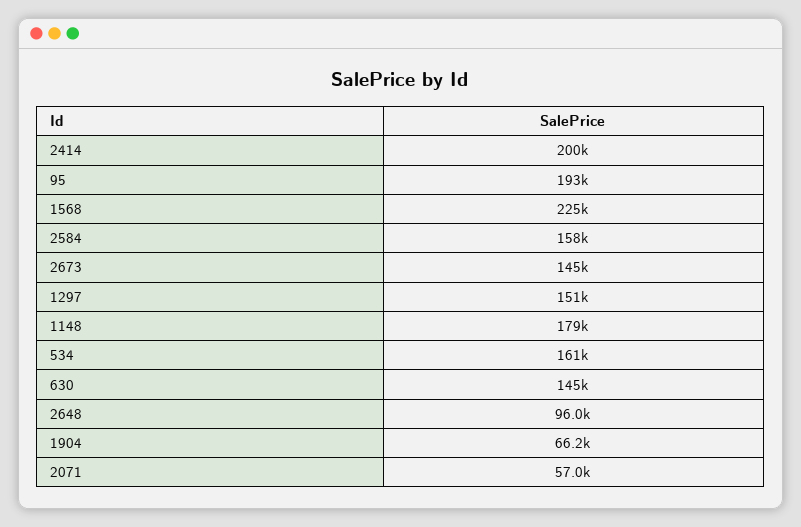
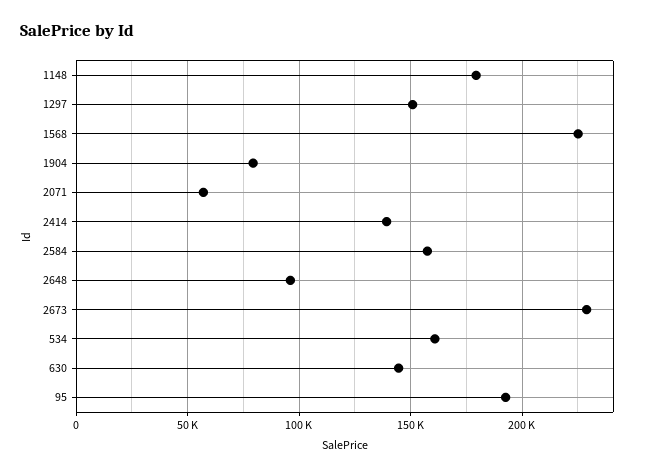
  {
-   "2414": 200000,
+   "2414": 140000,
    "95": 193000,
    "1568": 225000,
    "2584": 158000,
-   "2673": 145000,
+   "2673": 230000,
    "1297": 151000,
    "1148": 179000,
    "534": 161000,
    "630": 145000,
    "2648": 96000,
-   "1904": 66200,
+   "1904": 80000,
    "2071": 57000
  }

